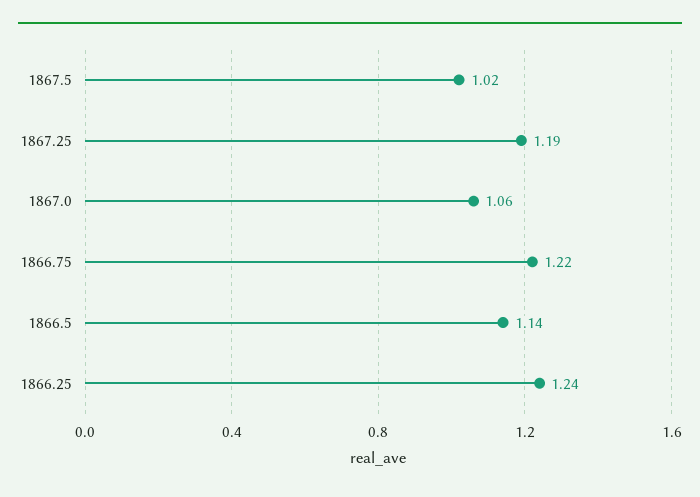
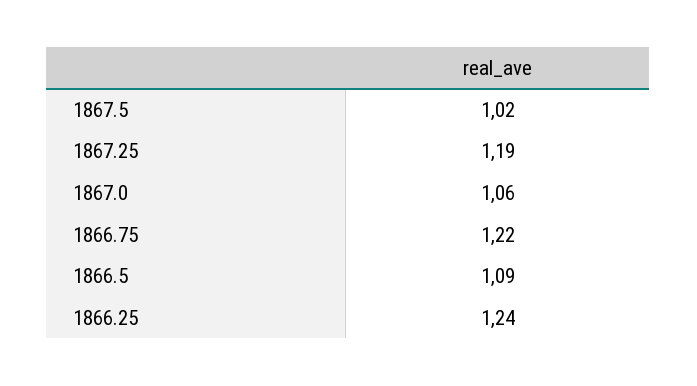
  {
    "1867.5": 1.02,
    "1867.25": 1.19,
    "1867.0": 1.06,
    "1866.75": 1.22,
-   "1866.5": 1.14,
+   "1866.5": 1.09,
    "1866.25": 1.24
  }

